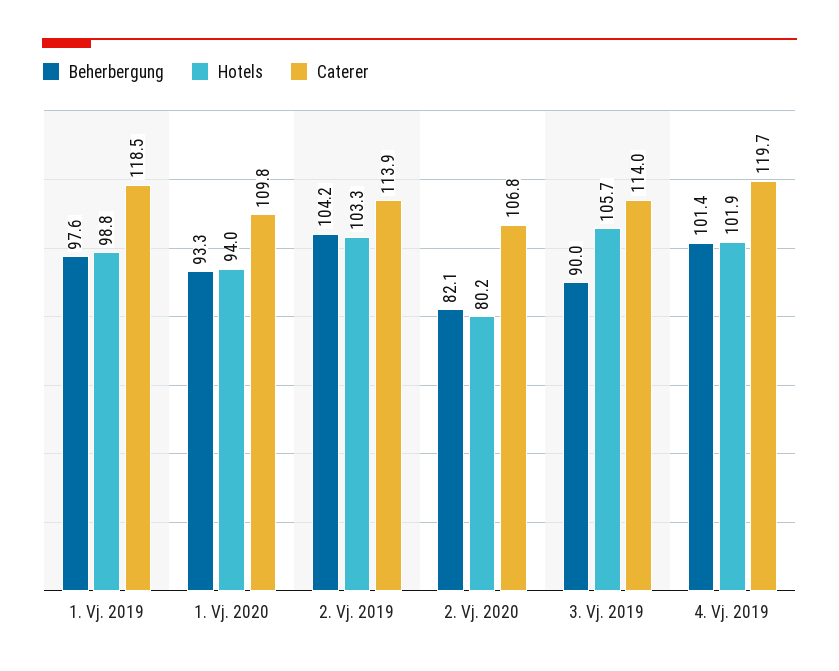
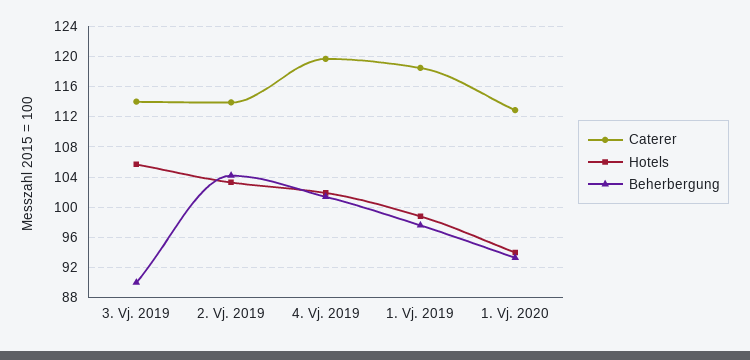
  {
    "Beherbergung": {
      "1. Vj. 2019": 97.6,
      "1. Vj. 2020": 93.3,
      "2. Vj. 2019": 104.2,
-     "2. Vj. 2020": 82.1,
      "3. Vj. 2019": 90,
      "4. Vj. 2019": 101.4
    },
    "Hotels": {
      "1. Vj. 2019": 98.8,
      "1. Vj. 2020": 94,
      "2. Vj. 2019": 103.3,
-     "2. Vj. 2020": 80.2,
      "3. Vj. 2019": 105.7,
      "4. Vj. 2019": 101.9
    },
    "Caterer": {
      "1. Vj. 2019": 118.5,
-     "1. Vj. 2020": 109.8,
+     "1. Vj. 2020": 113,
      "2. Vj. 2019": 113.9,
-     "2. Vj. 2020": 106.8,
      "3. Vj. 2019": 114,
      "4. Vj. 2019": 119.7
    }
  }

